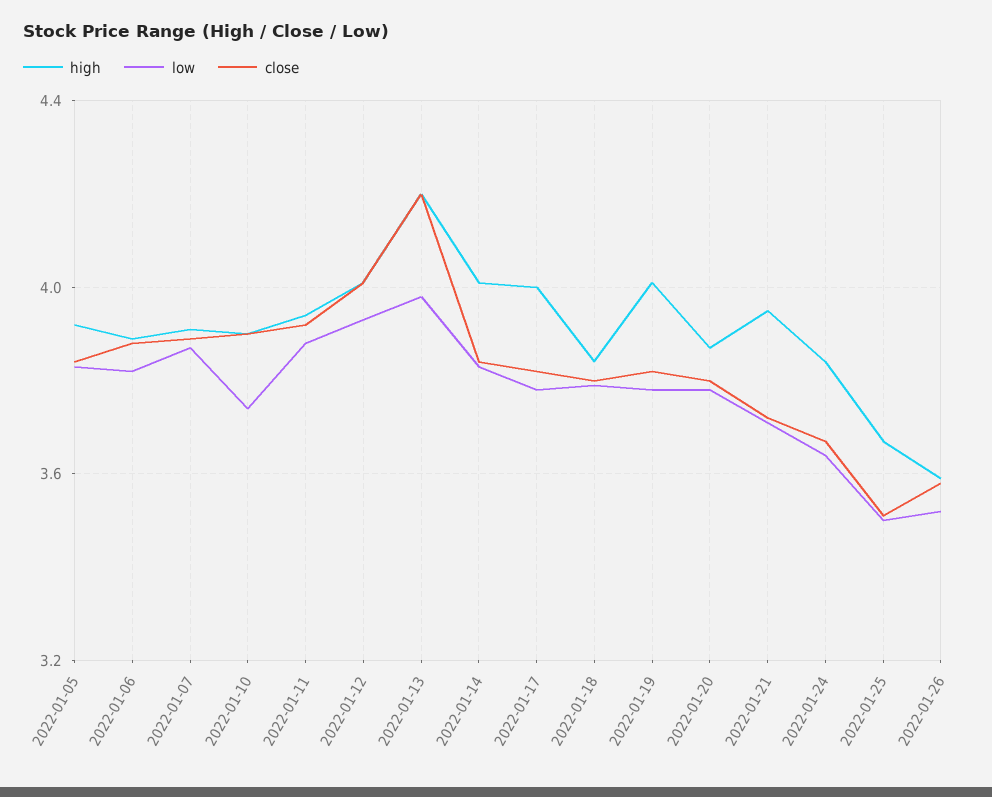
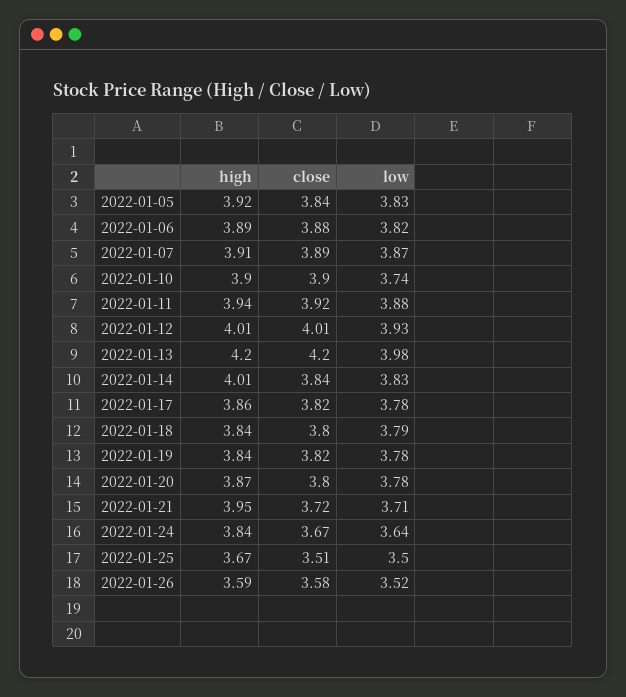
  {
    "high": {
      "2022-01-05": 3.92,
      "2022-01-06": 3.89,
      "2022-01-07": 3.91,
      "2022-01-10": 3.9,
      "2022-01-11": 3.94,
      "2022-01-12": 4.01,
      "2022-01-13": 4.2,
      "2022-01-14": 4.01,
-     "2022-01-17": 4,
+     "2022-01-17": 3.86,
      "2022-01-18": 3.84,
-     "2022-01-19": 4,
+     "2022-01-19": 3.84,
      "2022-01-20": 3.87,
      "2022-01-21": 3.95,
      "2022-01-24": 3.84,
      "2022-01-25": 3.67,
      "2022-01-26": 3.59
    },
    "low": {
      "2022-01-05": 3.83,
      "2022-01-06": 3.82,
      "2022-01-07": 3.87,
      "2022-01-10": 3.74,
      "2022-01-11": 3.88,
      "2022-01-12": 3.93,
      "2022-01-13": 3.98,
      "2022-01-14": 3.83,
      "2022-01-17": 3.78,
      "2022-01-18": 3.79,
      "2022-01-19": 3.78,
      "2022-01-20": 3.78,
      "2022-01-21": 3.71,
      "2022-01-24": 3.64,
      "2022-01-25": 3.5,
      "2022-01-26": 3.52
    },
    "close": {
      "2022-01-05": 3.84,
      "2022-01-06": 3.88,
      "2022-01-07": 3.89,
      "2022-01-10": 3.9,
      "2022-01-11": 3.92,
      "2022-01-12": 4.01,
      "2022-01-13": 4.2,
      "2022-01-14": 3.84,
      "2022-01-17": 3.82,
      "2022-01-18": 3.8,
      "2022-01-19": 3.82,
      "2022-01-20": 3.8,
      "2022-01-21": 3.72,
      "2022-01-24": 3.67,
      "2022-01-25": 3.51,
      "2022-01-26": 3.58
    }
  }

